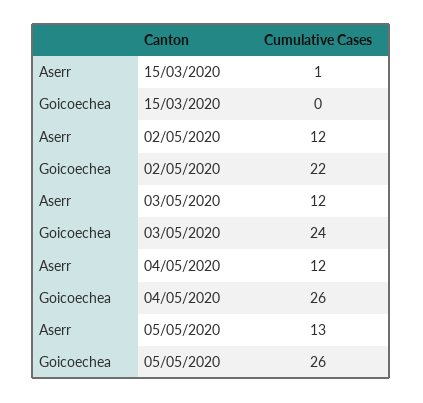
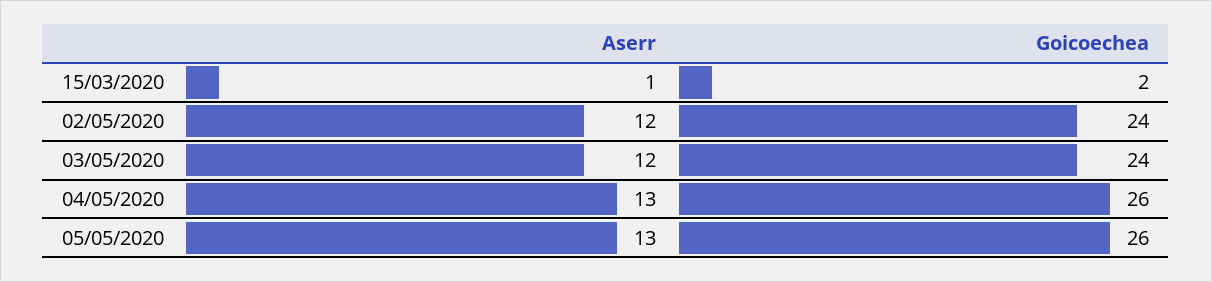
  {
    "Aserr": {
      "15/03/2020": 1,
      "02/05/2020": 12,
      "03/05/2020": 12,
-     "04/05/2020": 12,
+     "04/05/2020": 13,
      "05/05/2020": 13
    },
    "Goicoechea": {
-     "15/03/2020": 0,
+     "15/03/2020": 2,
-     "02/05/2020": 22,
+     "02/05/2020": 24,
      "03/05/2020": 24,
      "04/05/2020": 26,
      "05/05/2020": 26
    }
  }

